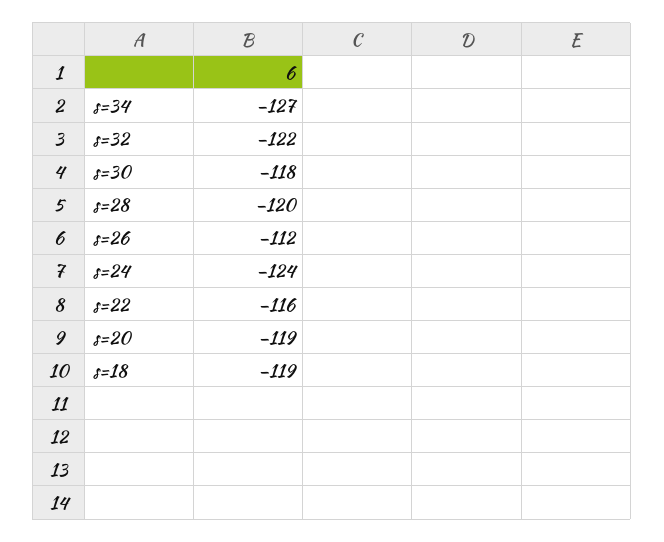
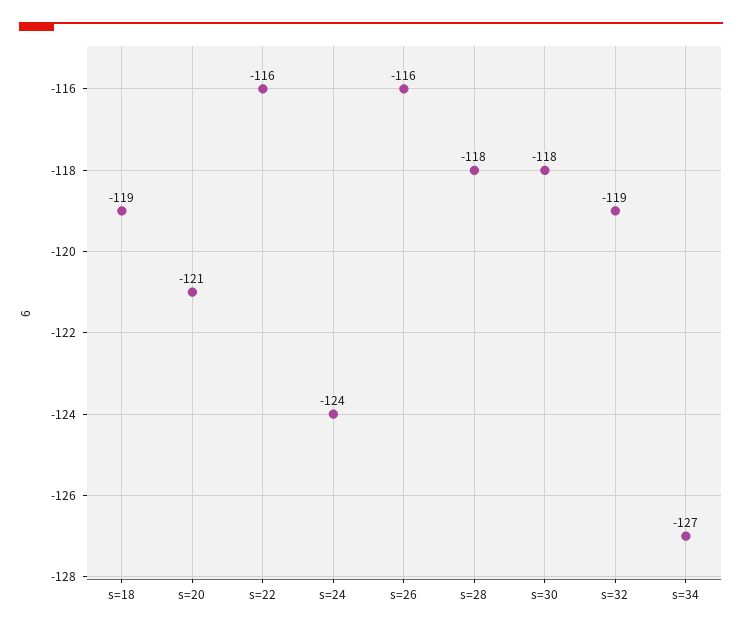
  {
    "s=34": -127,
-   "s=32": -122,
+   "s=32": -119,
    "s=30": -118,
-   "s=28": -120,
+   "s=28": -118,
-   "s=26": -112,
+   "s=26": -116,
    "s=24": -124,
    "s=22": -116,
-   "s=20": -119,
+   "s=20": -121,
    "s=18": -119
  }

